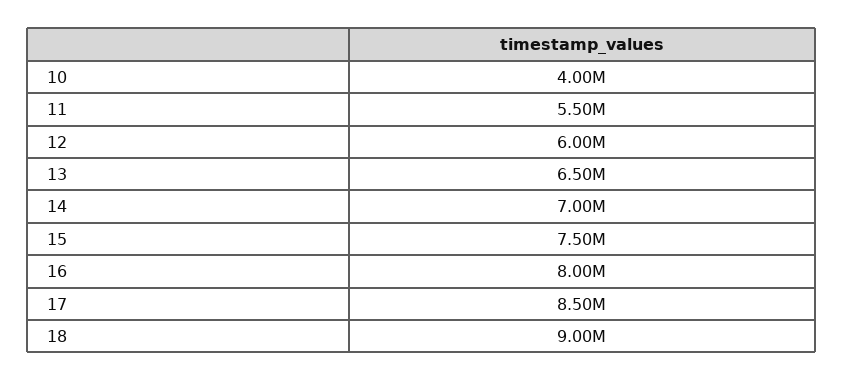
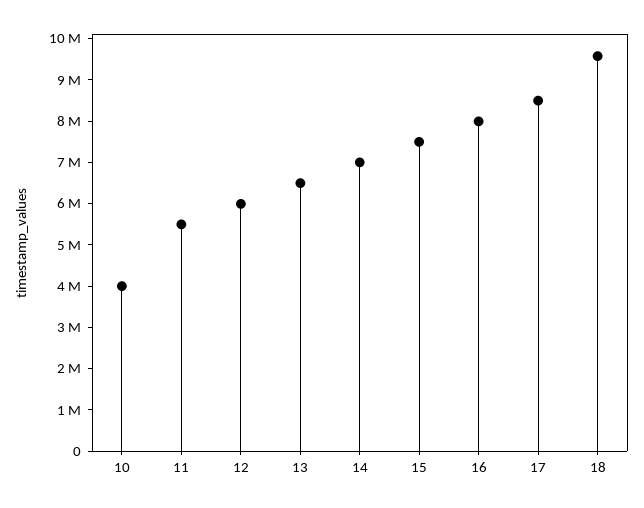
  {
    "10": 4000000,
    "11": 5500000,
    "12": 6000000,
    "13": 6500000,
    "14": 7000000,
    "15": 7500000,
    "16": 8000000,
    "17": 8500000,
-   "18": 9000000
+   "18": 9600000
  }

